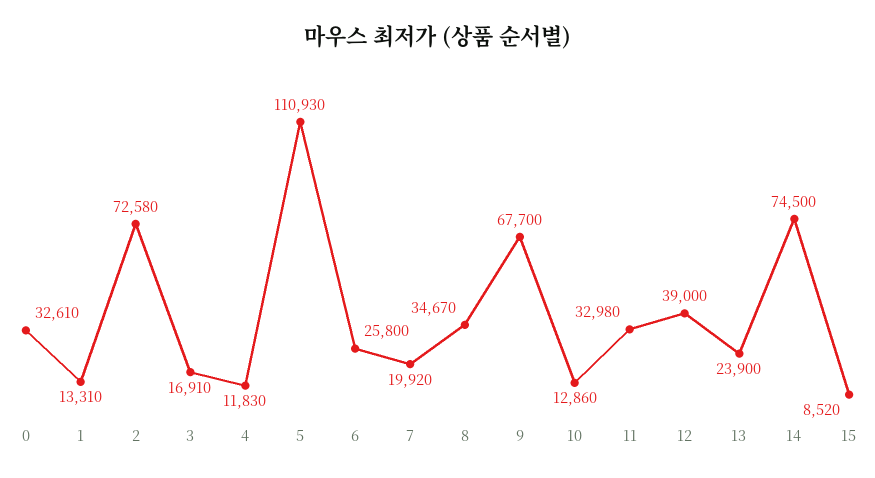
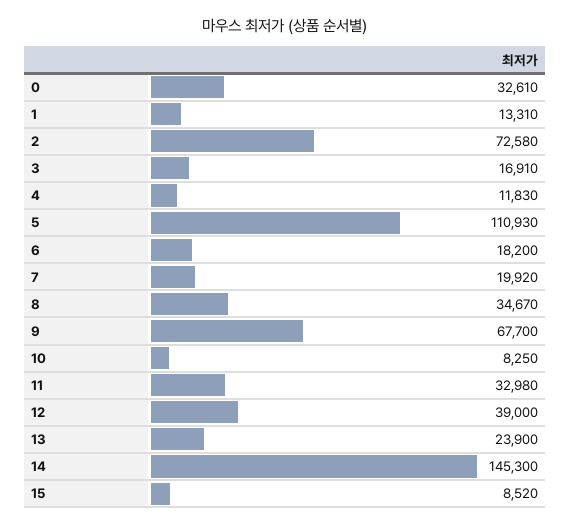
  {
    "0": 32610,
    "1": 13310,
    "2": 72580,
    "3": 16910,
    "4": 11830,
    "5": 110930,
-   "6": 25800,
+   "6": 18200,
    "7": 19920,
    "8": 34670,
    "9": 67700,
-   "10": 12860,
+   "10": 8250,
    "11": 32980,
    "12": 39000,
    "13": 23900,
-   "14": 74500,
+   "14": 145300,
    "15": 8520
  }

